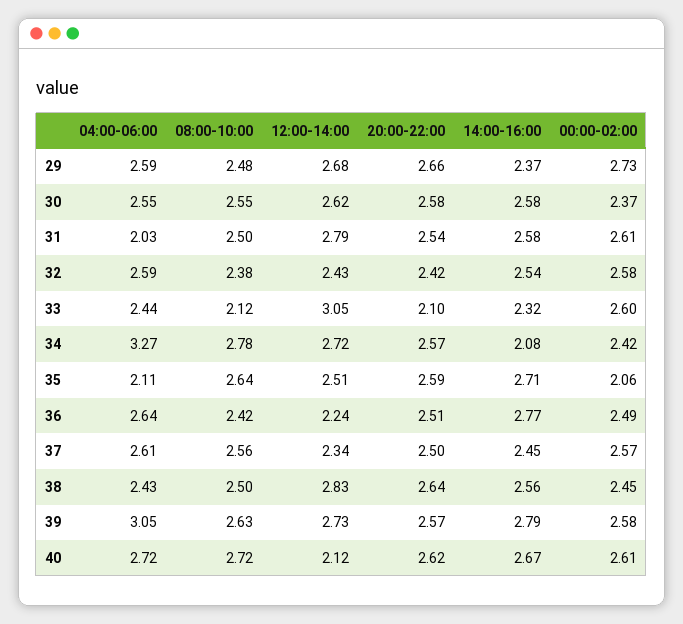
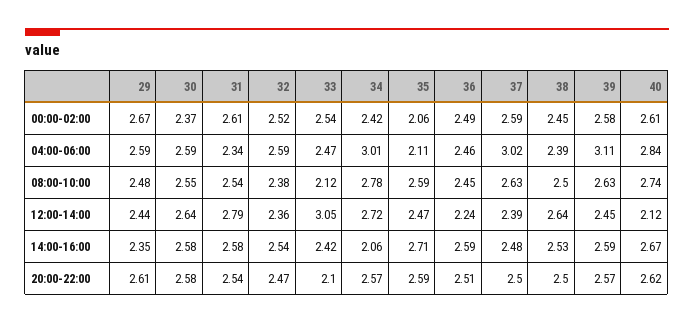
  {
    "04:00-06:00": {
      "29": 2.59,
-     "30": 2.55,
+     "30": 2.59,
-     "31": 2.03,
+     "31": 2.34,
      "32": 2.59,
-     "33": 2.44,
+     "33": 2.47,
-     "34": 3.27,
+     "34": 3.01,
      "35": 2.11,
-     "36": 2.64,
+     "36": 2.46,
-     "37": 2.61,
+     "37": 3.02,
-     "38": 2.43,
+     "38": 2.39,
-     "39": 3.05,
+     "39": 3.11,
-     "40": 2.72
+     "40": 2.84
    },
    "08:00-10:00": {
      "29": 2.48,
      "30": 2.55,
-     "31": 2.5,
+     "31": 2.54,
      "32": 2.38,
      "33": 2.12,
      "34": 2.78,
-     "35": 2.64,
+     "35": 2.59,
-     "36": 2.42,
+     "36": 2.45,
-     "37": 2.56,
+     "37": 2.63,
      "38": 2.5,
      "39": 2.63,
-     "40": 2.72
+     "40": 2.74
    },
    "12:00-14:00": {
-     "29": 2.68,
+     "29": 2.44,
-     "30": 2.62,
+     "30": 2.64,
      "31": 2.79,
-     "32": 2.43,
+     "32": 2.36,
      "33": 3.05,
      "34": 2.72,
-     "35": 2.51,
+     "35": 2.47,
      "36": 2.24,
-     "37": 2.34,
+     "37": 2.39,
-     "38": 2.83,
+     "38": 2.64,
-     "39": 2.73,
+     "39": 2.45,
      "40": 2.12
    },
    "20:00-22:00": {
-     "29": 2.66,
+     "29": 2.61,
      "30": 2.58,
      "31": 2.54,
-     "32": 2.42,
+     "32": 2.47,
      "33": 2.1,
      "34": 2.57,
      "35": 2.59,
      "36": 2.51,
      "37": 2.5,
-     "38": 2.64,
+     "38": 2.5,
      "39": 2.57,
      "40": 2.62
    },
    "14:00-16:00": {
-     "29": 2.37,
+     "29": 2.35,
      "30": 2.58,
      "31": 2.58,
      "32": 2.54,
-     "33": 2.32,
+     "33": 2.42,
-     "34": 2.08,
+     "34": 2.06,
      "35": 2.71,
-     "36": 2.77,
+     "36": 2.59,
-     "37": 2.45,
+     "37": 2.48,
-     "38": 2.56,
+     "38": 2.53,
-     "39": 2.79,
+     "39": 2.59,
      "40": 2.67
    },
    "00:00-02:00": {
-     "29": 2.73,
+     "29": 2.67,
      "30": 2.37,
      "31": 2.61,
-     "32": 2.58,
+     "32": 2.52,
-     "33": 2.6,
+     "33": 2.54,
      "34": 2.42,
      "35": 2.06,
      "36": 2.49,
-     "37": 2.57,
+     "37": 2.59,
      "38": 2.45,
      "39": 2.58,
      "40": 2.61
    }
  }

